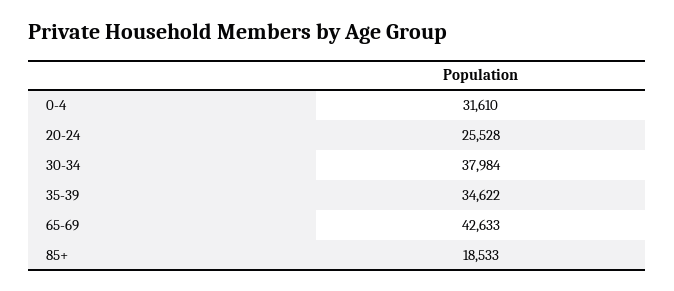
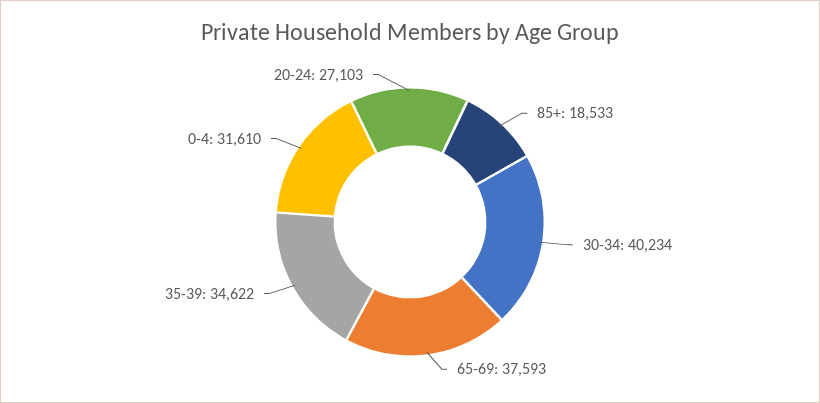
  {
    "0-4": 31610,
-   "20-24": 25528,
+   "20-24": 27103,
-   "30-34": 37984,
+   "30-34": 40234,
    "35-39": 34622,
-   "65-69": 42633,
+   "65-69": 37593,
    "85+": 18533
  }

